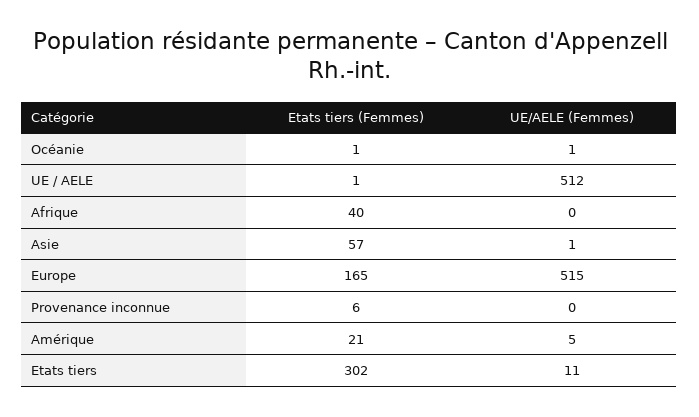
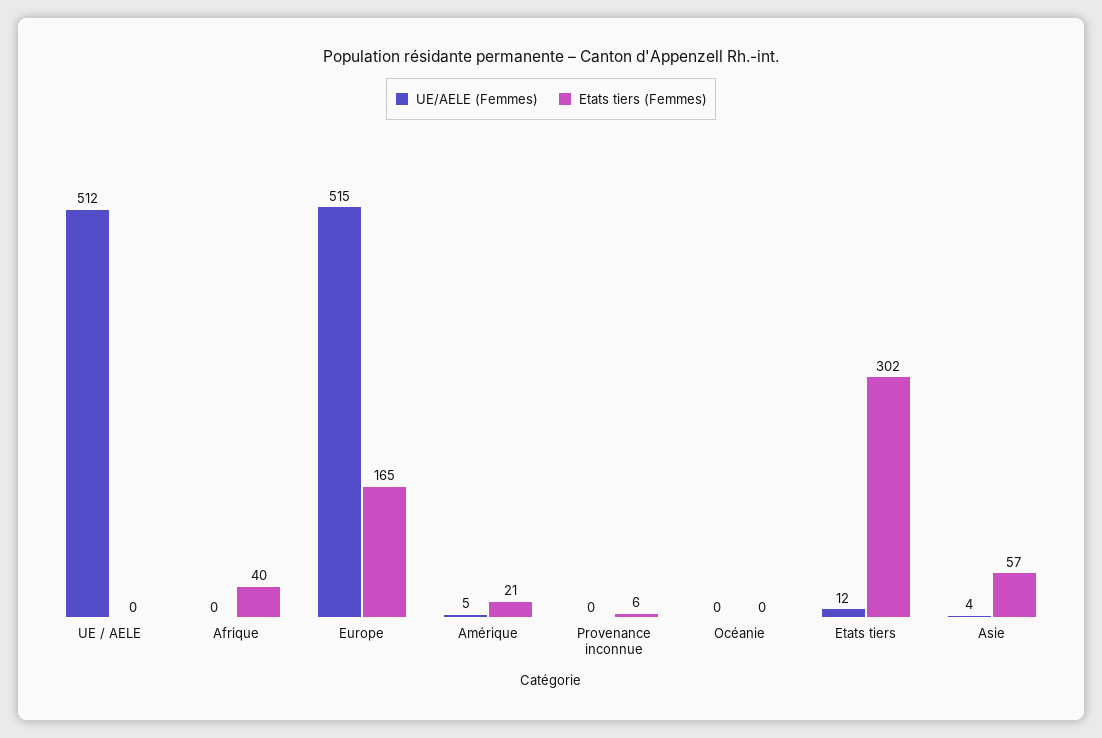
  {
    "Etats tiers (Femmes)": {
-     "Océanie": 1,
+     "Océanie": 0,
-     "UE / AELE": 1,
+     "UE / AELE": 0,
      "Afrique": 40,
      "Asie": 57,
      "Europe": 165,
      "Provenance inconnue": 6,
      "Amérique": 21,
      "Etats tiers": 302
    },
    "UE/AELE (Femmes)": {
-     "Océanie": 1,
+     "Océanie": 0,
      "UE / AELE": 512,
      "Afrique": 0,
-     "Asie": 1,
+     "Asie": 4,
      "Europe": 515,
      "Provenance inconnue": 0,
      "Amérique": 5,
-     "Etats tiers": 11
+     "Etats tiers": 12
    }
  }

